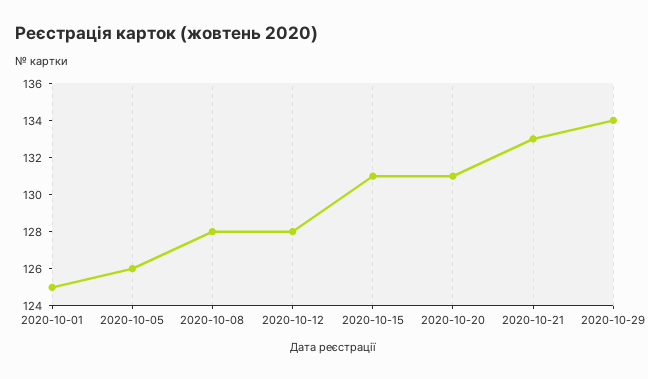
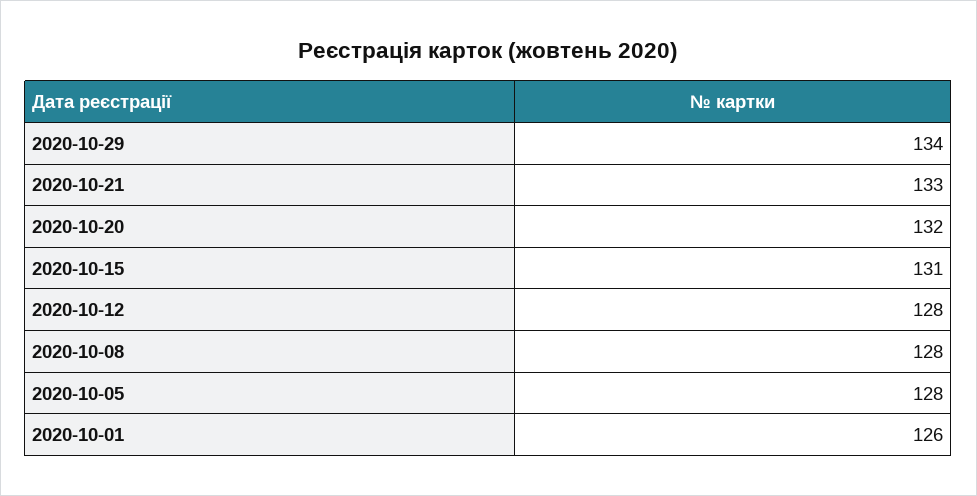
  {
-   "2020-10-01": 125,
+   "2020-10-01": 126,
-   "2020-10-05": 126,
+   "2020-10-05": 128,
    "2020-10-08": 128,
    "2020-10-12": 128,
    "2020-10-15": 131,
-   "2020-10-20": 131,
+   "2020-10-20": 132,
    "2020-10-21": 133,
    "2020-10-29": 134
  }

